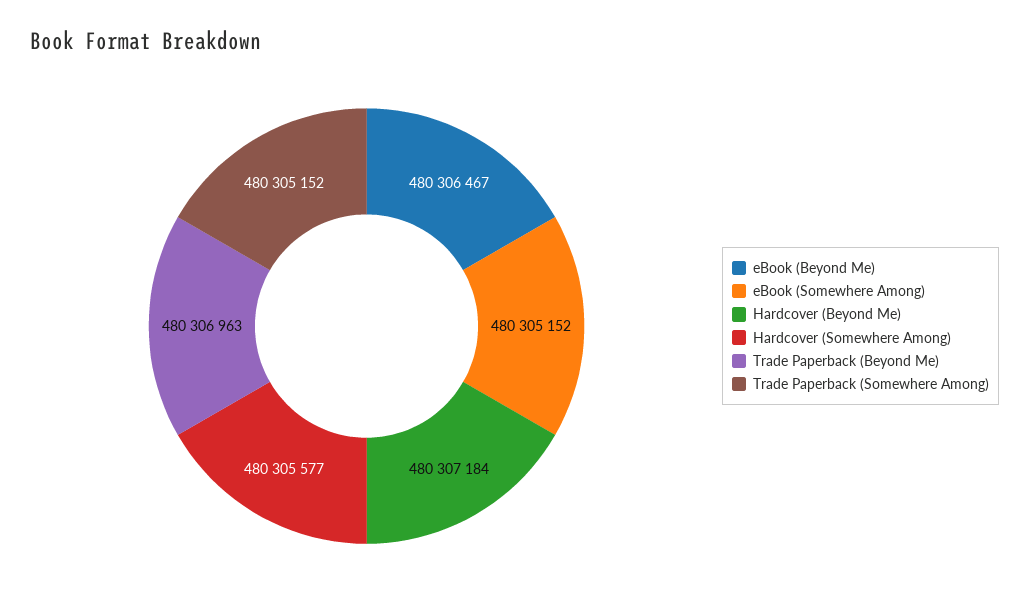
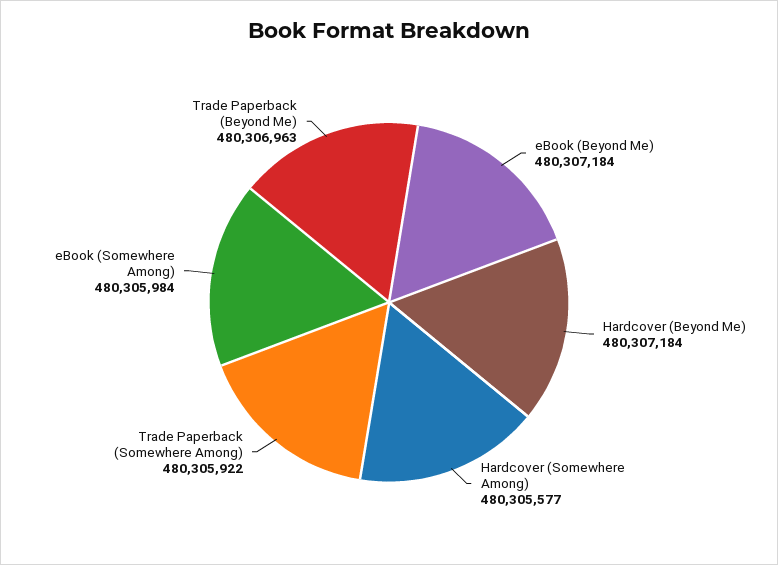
  {
-   "eBook (Beyond Me)": 480306467,
+   "eBook (Beyond Me)": 480307184,
-   "eBook (Somewhere Among)": 480305152,
+   "eBook (Somewhere Among)": 480305984,
    "Hardcover (Beyond Me)": 480307184,
    "Hardcover (Somewhere Among)": 480305577,
    "Trade Paperback (Beyond Me)": 480306963,
-   "Trade Paperback (Somewhere Among)": 480305152
+   "Trade Paperback (Somewhere Among)": 480305922
  }

